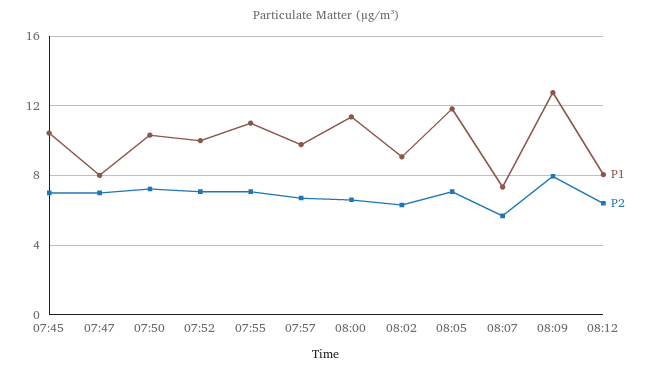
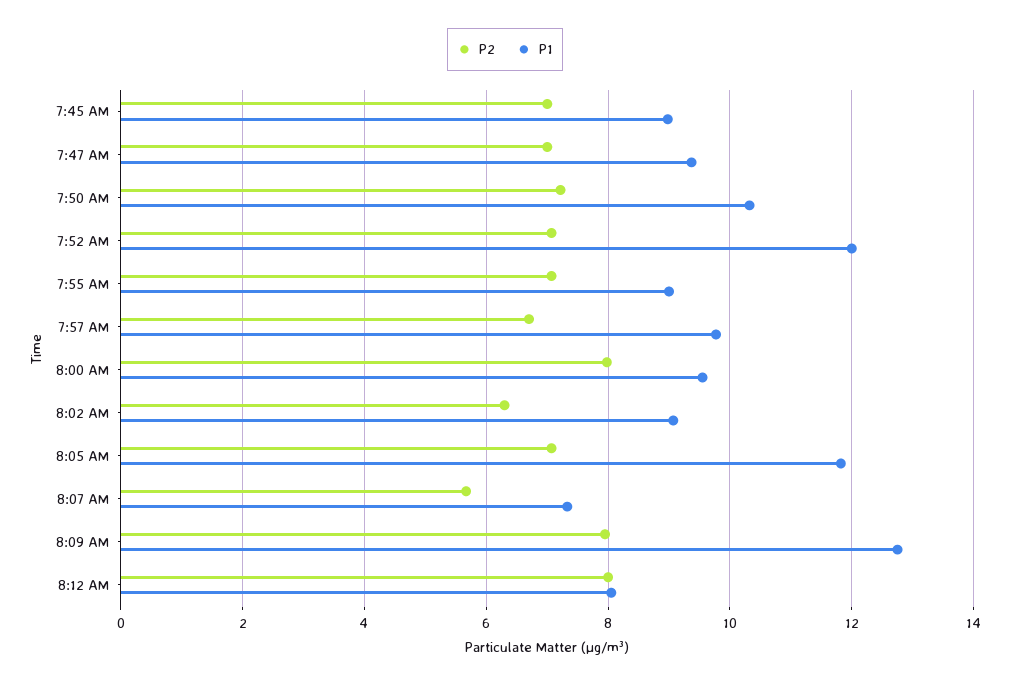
  {
    "P1": {
-     "07:45": 10.5,
+     "07:45": 9,
-     "07:47": 8,
+     "07:47": 9.4,
      "07:50": 10.4,
-     "07:52": 10,
+     "07:52": 12,
-     "07:55": 11,
+     "07:55": 9,
      "07:57": 9.8,
-     "08:00": 11.5,
+     "08:00": 9.6,
      "08:02": 9,
      "08:05": 11.8,
      "08:07": 7.4,
      "08:09": 12.8,
      "08:12": 8
    },
    "P2": {
      "07:45": 7,
      "07:47": 7,
      "07:50": 7.2,
      "07:52": 7,
      "07:55": 7,
      "07:57": 6.8,
-     "08:00": 6.5,
+     "08:00": 8,
      "08:02": 6.4,
      "08:05": 7,
      "08:07": 5.6,
      "08:09": 8,
-     "08:12": 6.5
+     "08:12": 8
    }
  }

